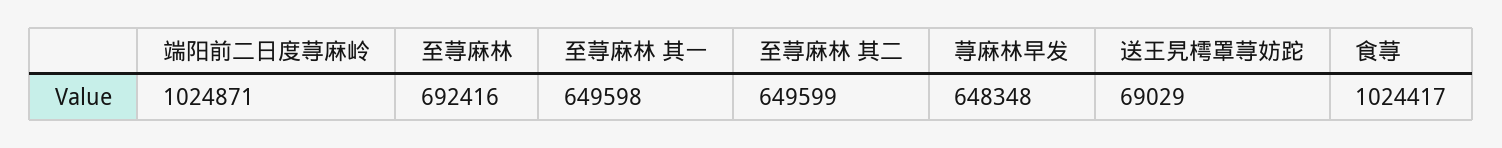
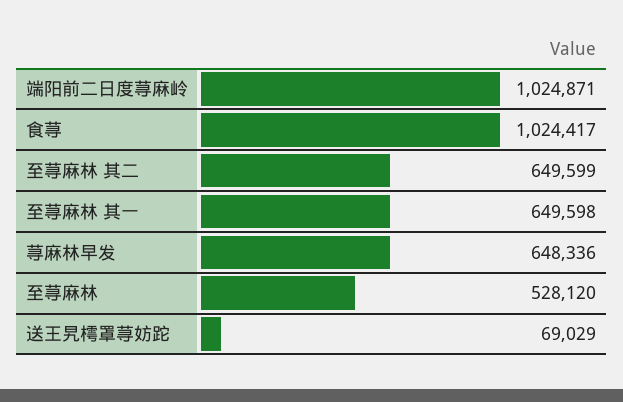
  {
    "端阳前二日度荨麻岭": 1024871,
-   "至荨麻林": 692416,
+   "至荨麻林": 528120,
    "至荨麻林 其一": 649598,
    "至荨麻林 其二": 649599,
-   "荨麻林早发": 648348,
+   "荨麻林早发": 648336,
    "送王旯樗罩荨妨跎": 69029,
    "食荨": 1024417
  }

